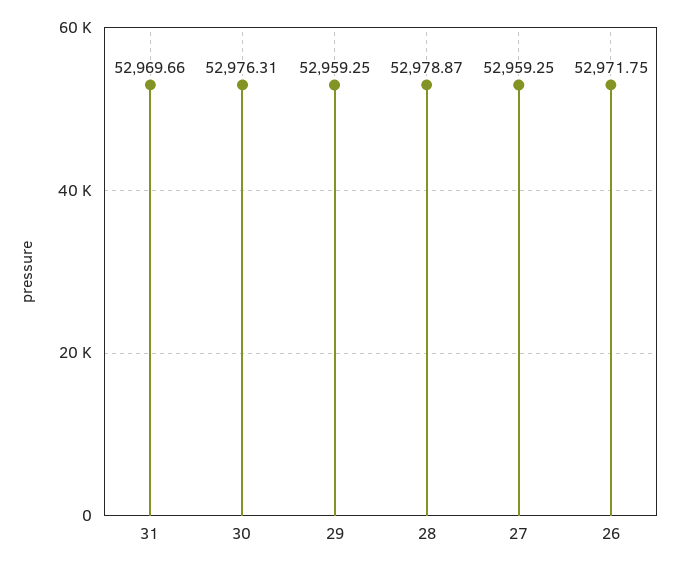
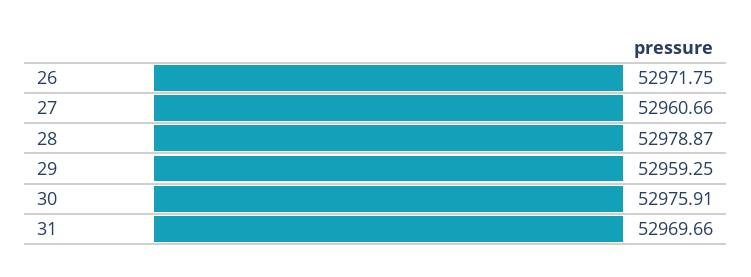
  {
    "31": 52969.66,
-   "30": 52976.31,
+   "30": 52975.91,
    "29": 52959.25,
    "28": 52978.87,
-   "27": 52959.25,
+   "27": 52960.66,
    "26": 52971.75
  }

